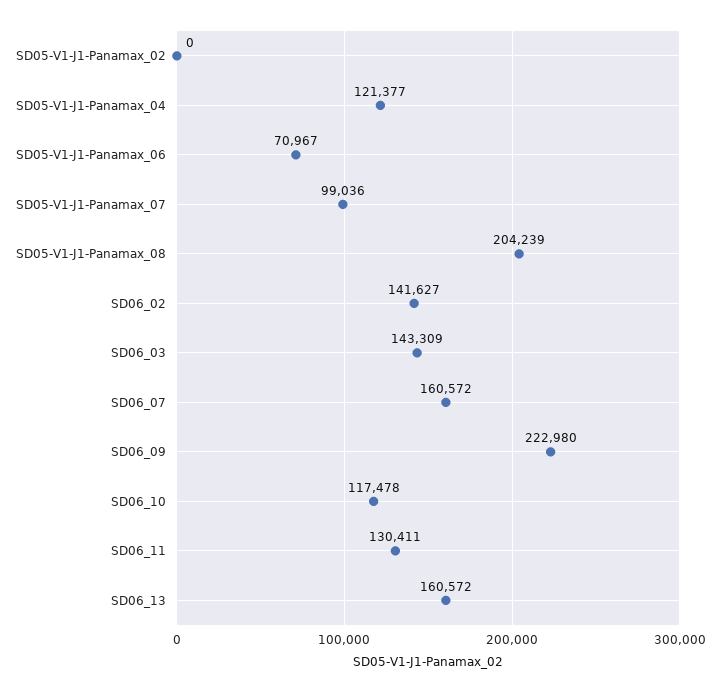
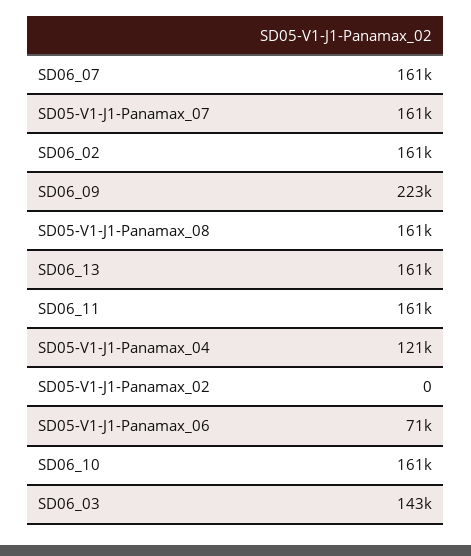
  {
    "SD05-V1-J1-Panamax_02": 0,
    "SD05-V1-J1-Panamax_04": 121377,
    "SD05-V1-J1-Panamax_06": 70967,
-   "SD05-V1-J1-Panamax_07": 99036,
+   "SD05-V1-J1-Panamax_07": 161000,
-   "SD05-V1-J1-Panamax_08": 204239,
+   "SD05-V1-J1-Panamax_08": 161000,
-   "SD06_02": 141627,
+   "SD06_02": 161000,
    "SD06_03": 143309,
    "SD06_07": 160572,
    "SD06_09": 222980,
-   "SD06_10": 117478,
+   "SD06_10": 161000,
-   "SD06_11": 130411,
+   "SD06_11": 161000,
    "SD06_13": 160572
  }

